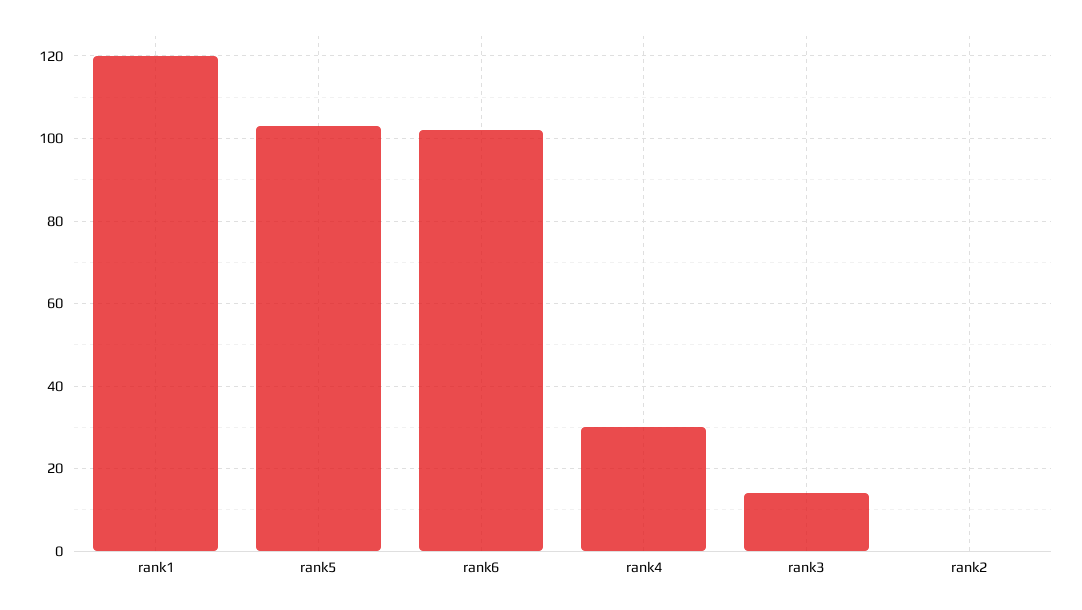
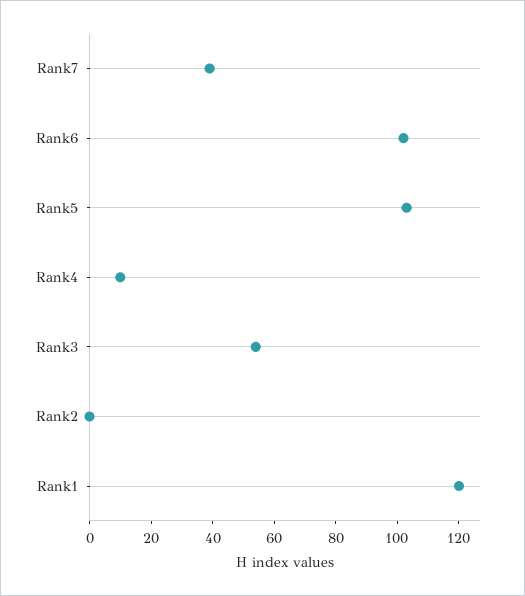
  {
    "rank1": 120,
    "rank5": 105,
    "rank6": 100,
-   "rank4": 30,
+   "rank4": 10,
-   "rank3": 15,
+   "rank3": 55,
-   "rank2": 0
+   "rank2": 0,
+   "Rank7": 40
  }

